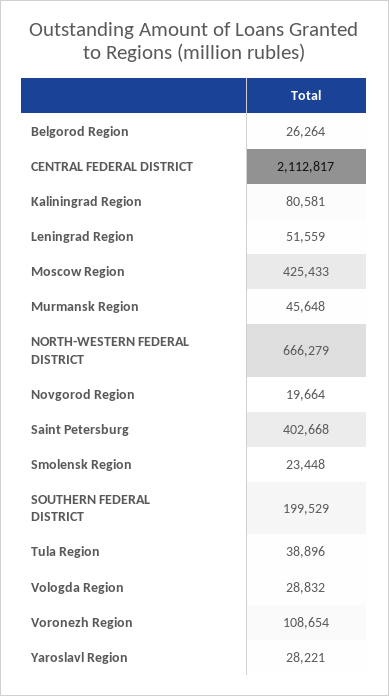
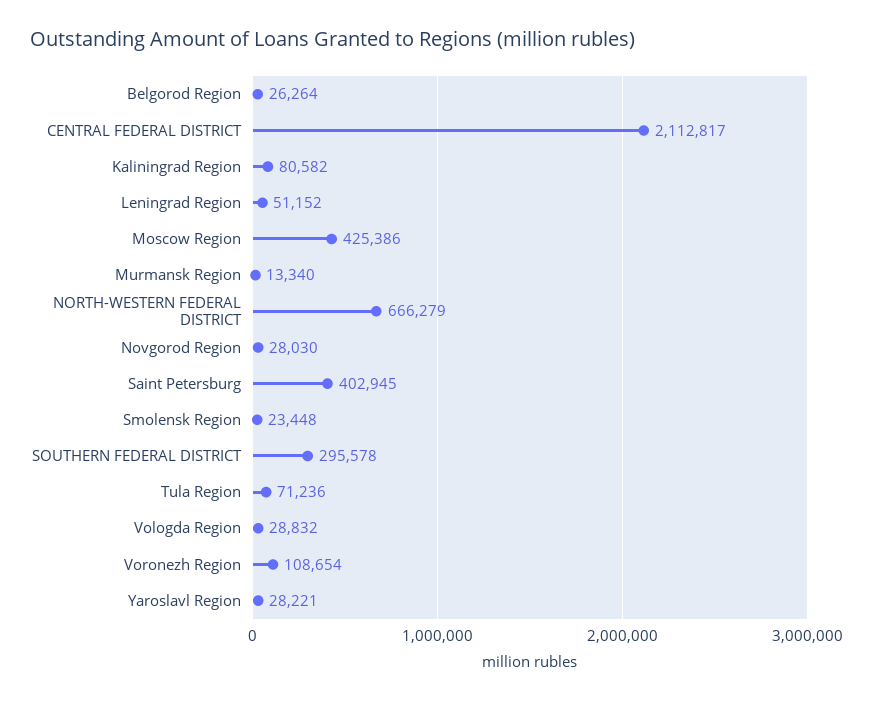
  {
    "Belgorod Region": 26264,
    "CENTRAL FEDERAL DISTRICT": 2112817,
-   "Kaliningrad Region": 80581,
+   "Kaliningrad Region": 80582,
-   "Leningrad Region": 51559,
+   "Leningrad Region": 51152,
-   "Moscow Region": 425433,
+   "Moscow Region": 425386,
-   "Murmansk Region": 45648,
+   "Murmansk Region": 13340,
    "NORTH-WESTERN FEDERAL DISTRICT": 666279,
-   "Novgorod Region": 19664,
+   "Novgorod Region": 28030,
-   "Saint Petersburg": 402668,
+   "Saint Petersburg": 402945,
    "Smolensk Region": 23448,
-   "SOUTHERN FEDERAL DISTRICT": 199529,
+   "SOUTHERN FEDERAL DISTRICT": 295578,
-   "Tula Region": 38896,
+   "Tula Region": 71236,
    "Vologda Region": 28832,
    "Voronezh Region": 108654,
    "Yaroslavl Region": 28221
  }

